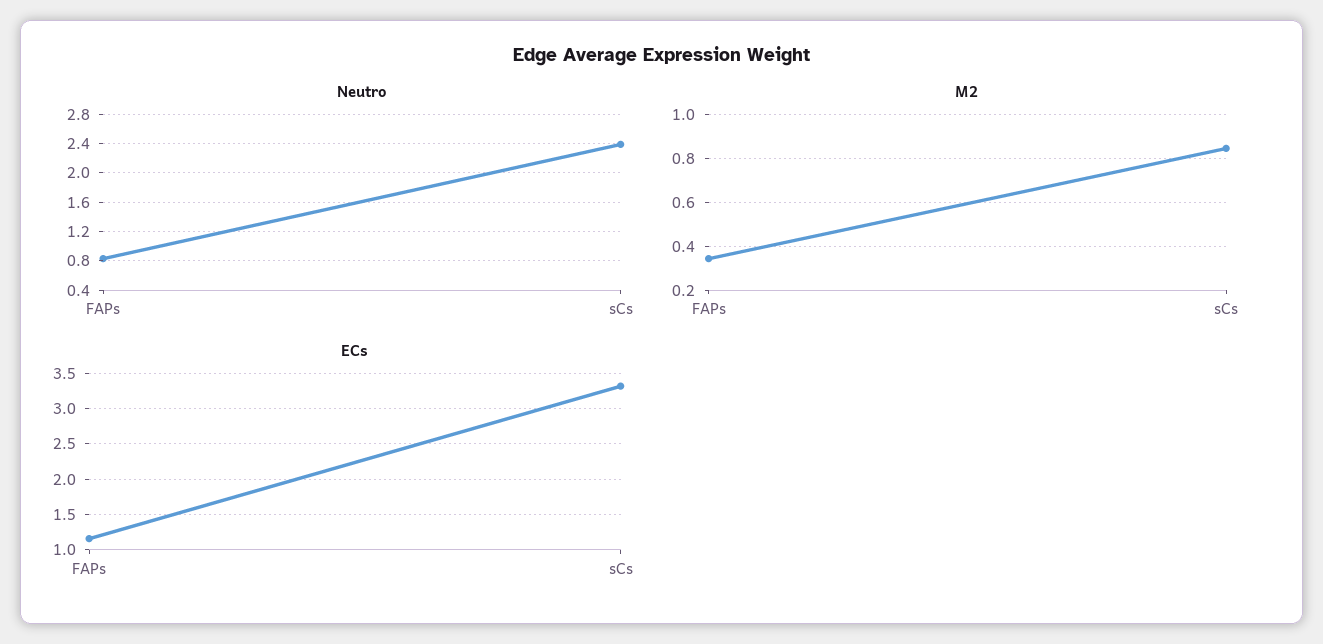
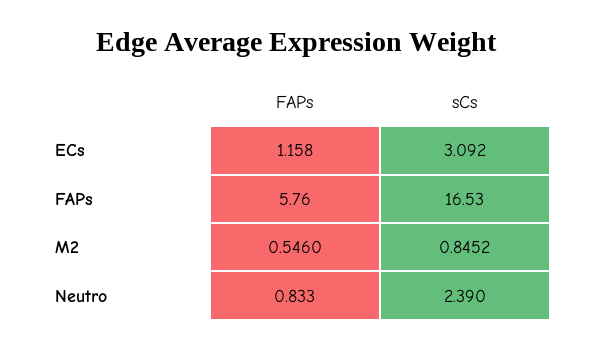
  {
    "Neutro": {
      "FAPs": 0.833,
      "sCs": 2.39
    },
    "M2": {
-     "FAPs": 0.35,
+     "FAPs": 0.546,
      "sCs": 0.8452
    },
    "ECs": {
      "FAPs": 1.158,
-     "sCs": 3.3
+     "sCs": 3.092
-   }
+   },
+   "FAPs": {
+     "FAPs": 5.76,
+     "sCs": 16.53
+   }
  }

